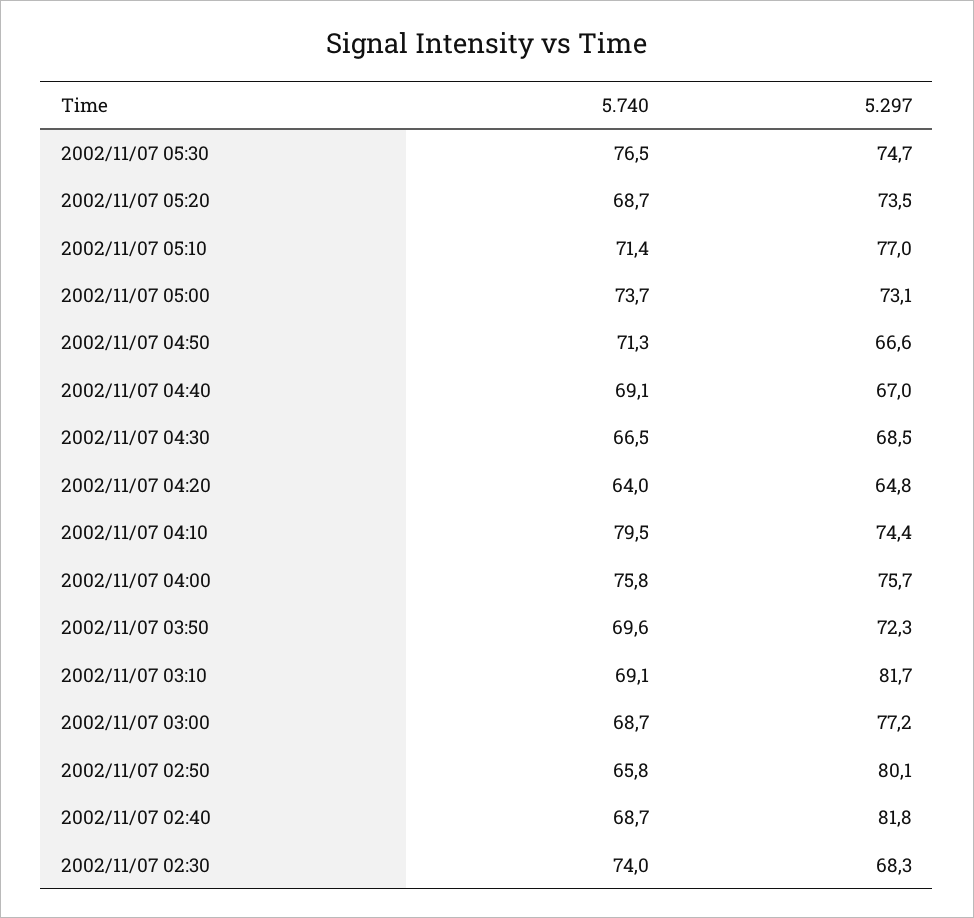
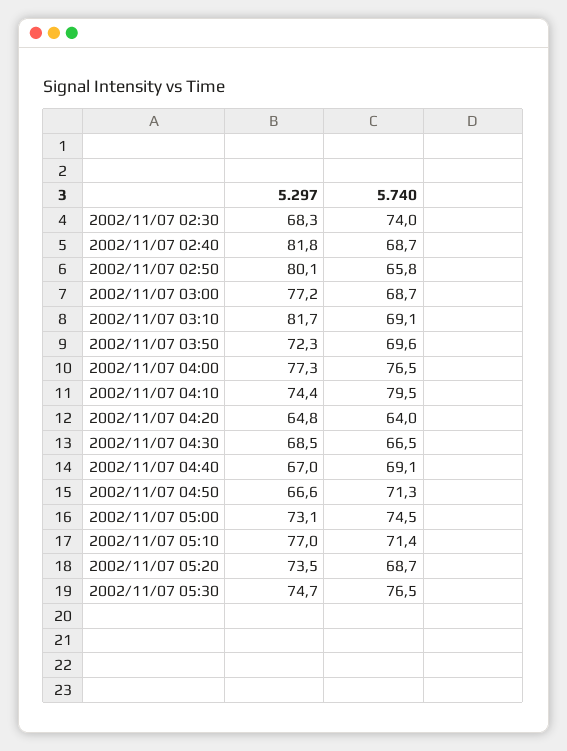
  {
    "5.740": {
      "2002/11/07 05:30": 76.5,
      "2002/11/07 05:20": 68.7,
      "2002/11/07 05:10": 71.4,
-     "2002/11/07 05:00": 73.7,
+     "2002/11/07 05:00": 74.5,
      "2002/11/07 04:50": 71.3,
      "2002/11/07 04:40": 69.1,
      "2002/11/07 04:30": 66.5,
      "2002/11/07 04:20": 64,
      "2002/11/07 04:10": 79.5,
-     "2002/11/07 04:00": 75.8,
+     "2002/11/07 04:00": 76.5,
      "2002/11/07 03:50": 69.6,
      "2002/11/07 03:10": 69.1,
      "2002/11/07 03:00": 68.7,
      "2002/11/07 02:50": 65.8,
      "2002/11/07 02:40": 68.7,
      "2002/11/07 02:30": 74
    },
    "5.297": {
      "2002/11/07 05:30": 74.7,
      "2002/11/07 05:20": 73.5,
      "2002/11/07 05:10": 77,
      "2002/11/07 05:00": 73.1,
      "2002/11/07 04:50": 66.6,
      "2002/11/07 04:40": 67,
      "2002/11/07 04:30": 68.5,
      "2002/11/07 04:20": 64.8,
      "2002/11/07 04:10": 74.4,
-     "2002/11/07 04:00": 75.7,
+     "2002/11/07 04:00": 77.3,
      "2002/11/07 03:50": 72.3,
      "2002/11/07 03:10": 81.7,
      "2002/11/07 03:00": 77.2,
      "2002/11/07 02:50": 80.1,
      "2002/11/07 02:40": 81.8,
      "2002/11/07 02:30": 68.3
    }
  }

